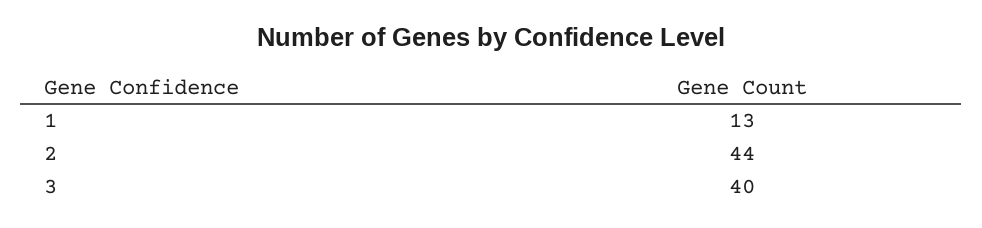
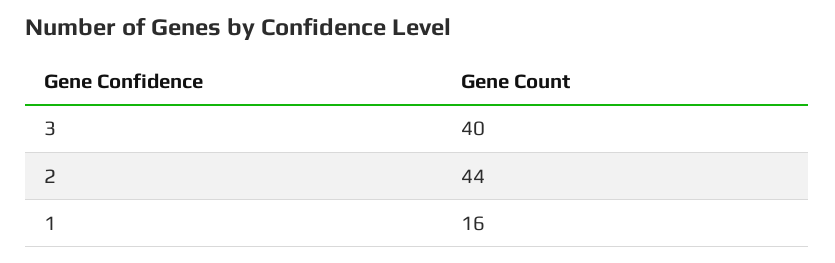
  {
-   "1": 13,
+   "1": 16,
    "2": 44,
    "3": 40
  }

